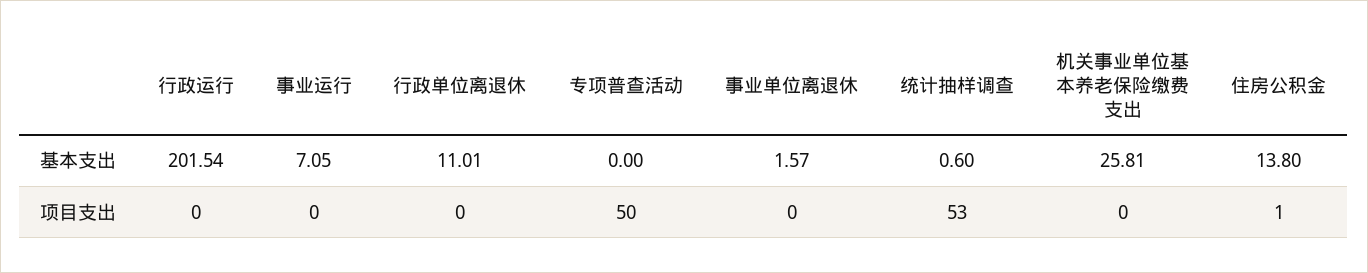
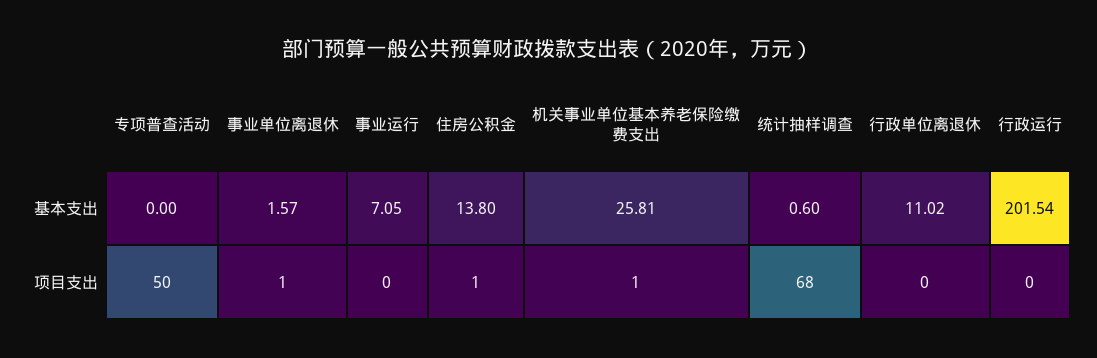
  {
    "行政运行": {
      "基本支出": 201.54,
      "项目支出": 0
    },
    "事业运行": {
      "基本支出": 7.05,
      "项目支出": 0
    },
    "行政单位离退休": {
-     "基本支出": 11.01,
+     "基本支出": 11.02,
      "项目支出": 0
    },
    "专项普查活动": {
      "基本支出": 0,
      "项目支出": 50
    },
    "事业单位离退休": {
      "基本支出": 1.57,
-     "项目支出": 0
+     "项目支出": 1
    },
    "统计抽样调查": {
      "基本支出": 0.6,
-     "项目支出": 53
+     "项目支出": 68
    },
    "机关事业单位基本养老保险缴费支出": {
      "基本支出": 25.81,
-     "项目支出": 0
+     "项目支出": 1
    },
    "住房公积金": {
      "基本支出": 13.8,
      "项目支出": 1
    }
  }

